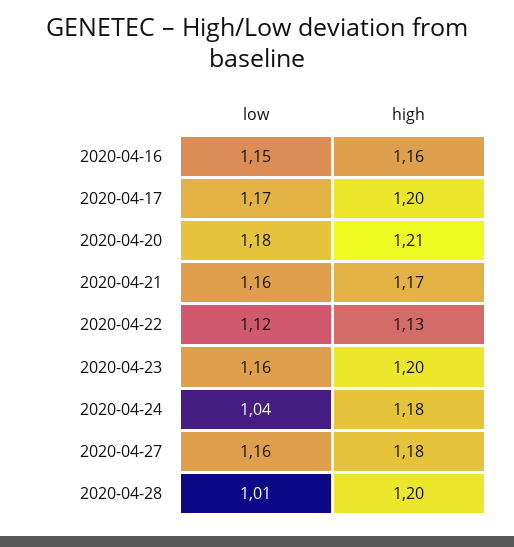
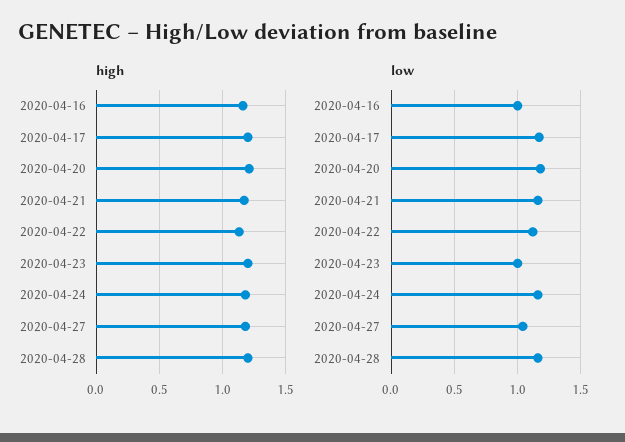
  {
    "low": {
-     "2020-04-16": 1.15,
+     "2020-04-16": 1,
      "2020-04-17": 1.17,
      "2020-04-20": 1.18,
      "2020-04-21": 1.16,
      "2020-04-22": 1.12,
-     "2020-04-23": 1.16,
+     "2020-04-23": 1,
-     "2020-04-24": 1.04,
+     "2020-04-24": 1.15,
-     "2020-04-27": 1.16,
+     "2020-04-27": 1.05,
-     "2020-04-28": 1.01
+     "2020-04-28": 1.15
    },
    "high": {
      "2020-04-16": 1.16,
      "2020-04-17": 1.2,
      "2020-04-20": 1.21,
      "2020-04-21": 1.17,
      "2020-04-22": 1.13,
      "2020-04-23": 1.2,
      "2020-04-24": 1.18,
      "2020-04-27": 1.18,
      "2020-04-28": 1.2
    }
  }

